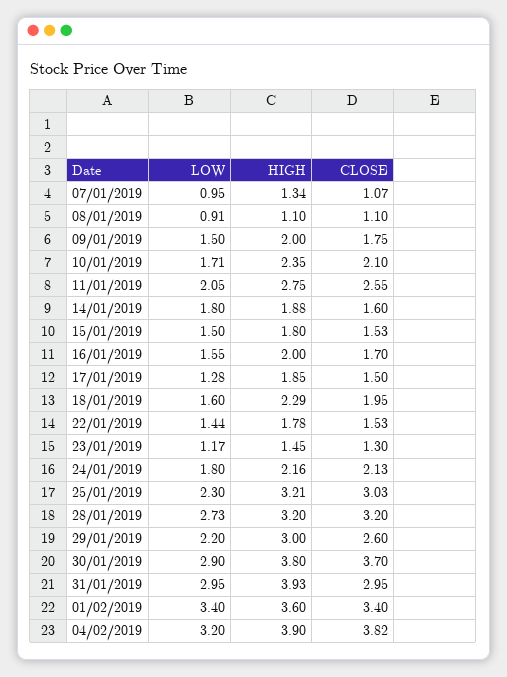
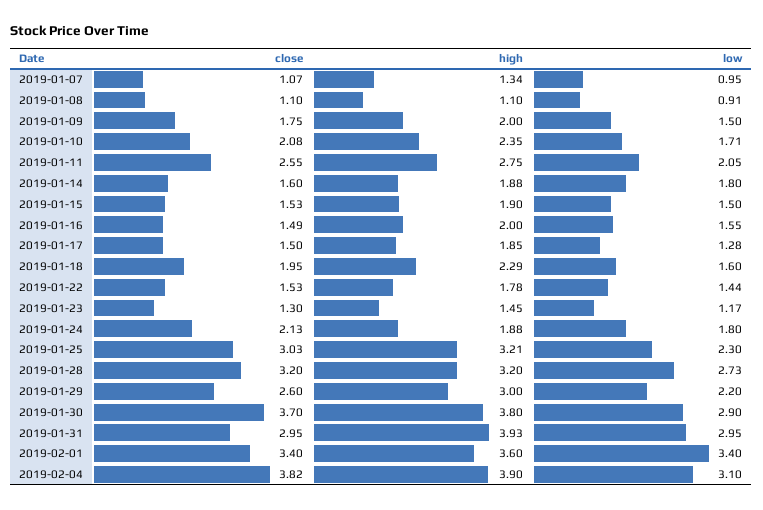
  {
    "LOW": {
      "07/01/2019": 0.95,
      "08/01/2019": 0.91,
      "09/01/2019": 1.5,
      "10/01/2019": 1.71,
      "11/01/2019": 2.05,
      "14/01/2019": 1.8,
      "15/01/2019": 1.5,
      "16/01/2019": 1.55,
      "17/01/2019": 1.28,
      "18/01/2019": 1.6,
      "22/01/2019": 1.44,
      "23/01/2019": 1.17,
      "24/01/2019": 1.8,
      "25/01/2019": 2.3,
      "28/01/2019": 2.73,
      "29/01/2019": 2.2,
      "30/01/2019": 2.9,
      "31/01/2019": 2.95,
      "01/02/2019": 3.4,
-     "04/02/2019": 3.2
+     "04/02/2019": 3.1
    },
    "HIGH": {
      "07/01/2019": 1.34,
      "08/01/2019": 1.1,
      "09/01/2019": 2,
      "10/01/2019": 2.35,
      "11/01/2019": 2.75,
      "14/01/2019": 1.88,
-     "15/01/2019": 1.8,
+     "15/01/2019": 1.9,
      "16/01/2019": 2,
      "17/01/2019": 1.85,
      "18/01/2019": 2.29,
      "22/01/2019": 1.78,
      "23/01/2019": 1.45,
-     "24/01/2019": 2.16,
+     "24/01/2019": 1.88,
      "25/01/2019": 3.21,
      "28/01/2019": 3.2,
      "29/01/2019": 3,
      "30/01/2019": 3.8,
      "31/01/2019": 3.93,
      "01/02/2019": 3.6,
      "04/02/2019": 3.9
    },
    "CLOSE": {
      "07/01/2019": 1.07,
      "08/01/2019": 1.1,
      "09/01/2019": 1.75,
-     "10/01/2019": 2.1,
+     "10/01/2019": 2.08,
      "11/01/2019": 2.55,
      "14/01/2019": 1.6,
      "15/01/2019": 1.53,
-     "16/01/2019": 1.7,
+     "16/01/2019": 1.49,
      "17/01/2019": 1.5,
      "18/01/2019": 1.95,
      "22/01/2019": 1.53,
      "23/01/2019": 1.3,
      "24/01/2019": 2.13,
      "25/01/2019": 3.03,
      "28/01/2019": 3.2,
      "29/01/2019": 2.6,
      "30/01/2019": 3.7,
      "31/01/2019": 2.95,
      "01/02/2019": 3.4,
      "04/02/2019": 3.82
    }
  }

